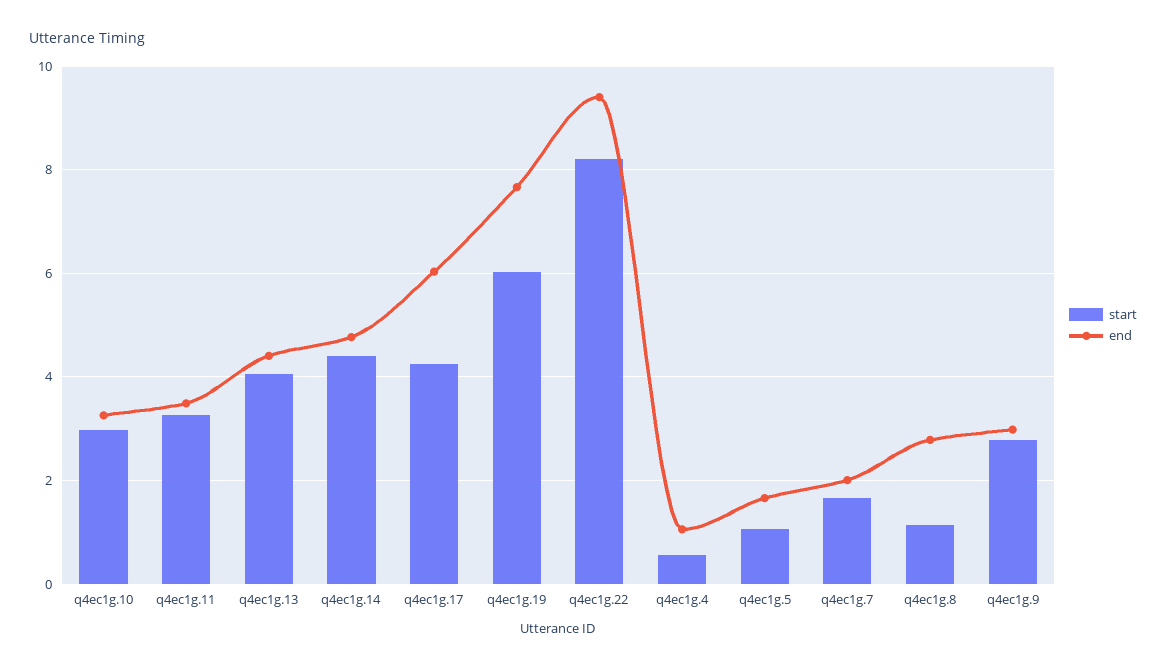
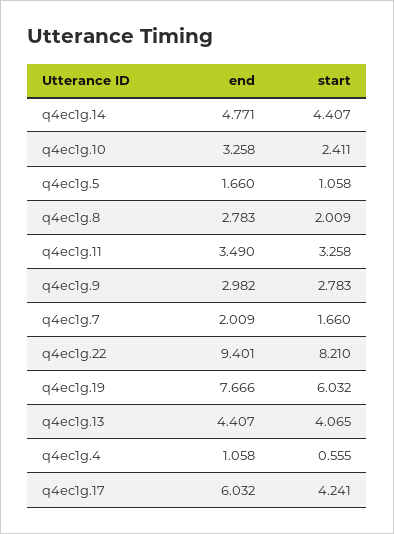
  {
    "start": {
-     "q4ec1g.10": 3,
+     "q4ec1g.10": 2.411,
      "q4ec1g.11": 3.258,
      "q4ec1g.13": 4.065,
      "q4ec1g.14": 4.407,
      "q4ec1g.17": 4.241,
      "q4ec1g.19": 6.032,
      "q4ec1g.22": 8.21,
      "q4ec1g.4": 0.555,
      "q4ec1g.5": 1.058,
      "q4ec1g.7": 1.66,
-     "q4ec1g.8": 1.2,
+     "q4ec1g.8": 2.009,
      "q4ec1g.9": 2.783
    },
    "end": {
      "q4ec1g.10": 3.258,
      "q4ec1g.11": 3.49,
      "q4ec1g.13": 4.407,
      "q4ec1g.14": 4.771,
      "q4ec1g.17": 6.032,
      "q4ec1g.19": 7.666,
      "q4ec1g.22": 9.401,
      "q4ec1g.4": 1.058,
      "q4ec1g.5": 1.66,
      "q4ec1g.7": 2.009,
      "q4ec1g.8": 2.783,
      "q4ec1g.9": 2.982
    }
  }

